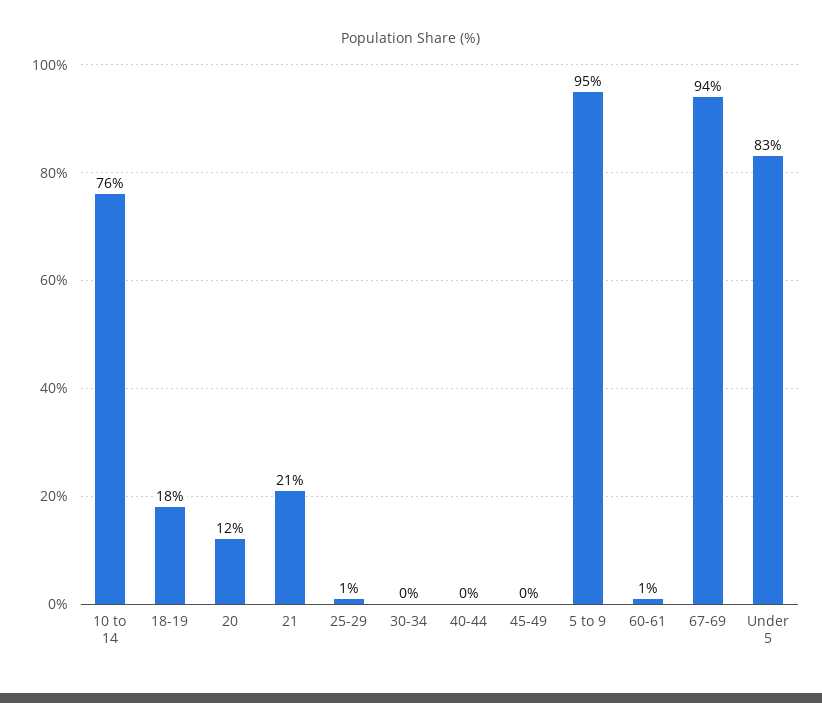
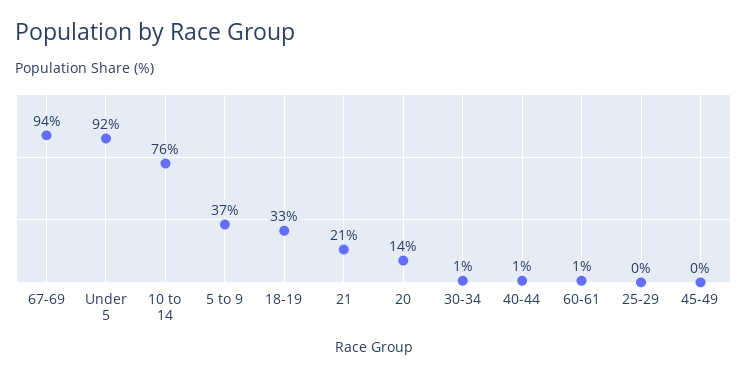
  {
    "10 to 14": 76,
-   "18-19": 18,
+   "18-19": 33,
-   "20": 12,
+   "20": 14,
    "21": 21,
-   "25-29": 1,
+   "25-29": 0,
-   "30-34": 0,
+   "30-34": 1,
-   "40-44": 0,
+   "40-44": 1,
    "45-49": 0,
-   "5 to 9": 95,
+   "5 to 9": 37,
    "60-61": 1,
    "67-69": 94,
-   "Under 5": 83
+   "Under 5": 92
  }

